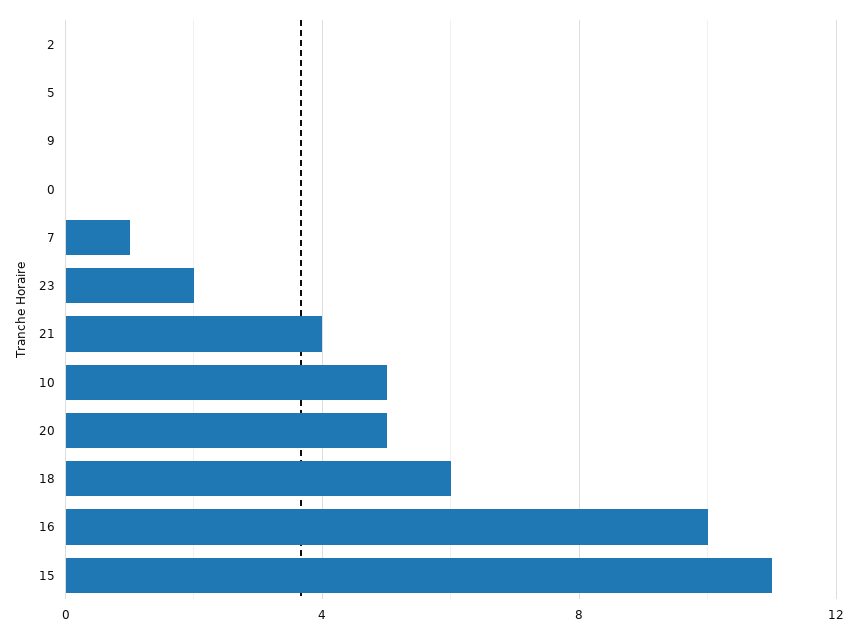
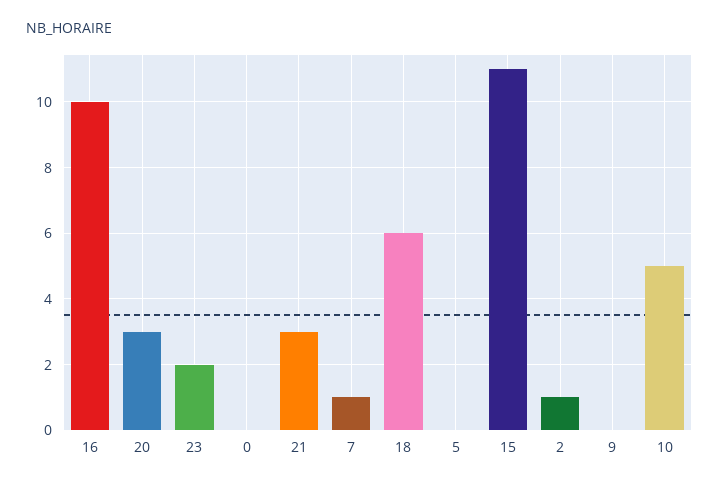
  {
-   "2": 0,
+   "2": 1,
    "5": 0,
    "9": 0,
    "0": 0,
    "7": 1,
    "23": 2,
-   "21": 4,
+   "21": 3,
    "10": 5,
-   "20": 5,
+   "20": 3,
    "18": 6,
    "16": 10,
    "15": 11
  }

